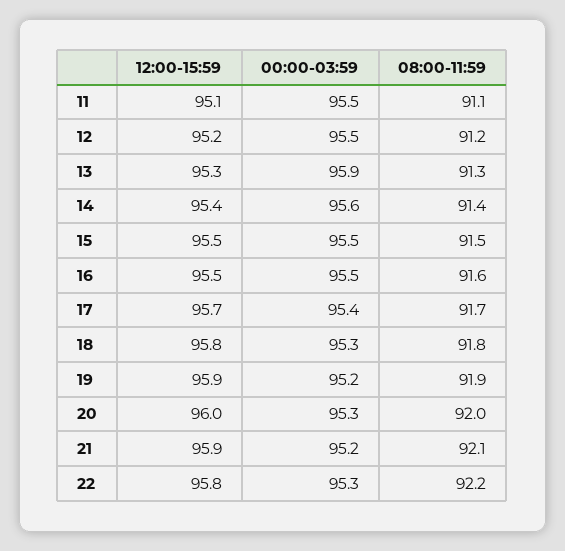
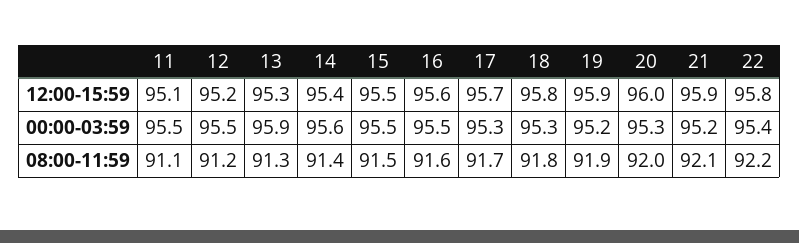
  {
    "12:00-15:59": {
      "11": 95.1,
      "12": 95.2,
      "13": 95.3,
      "14": 95.4,
      "15": 95.5,
-     "16": 95.5,
+     "16": 95.6,
      "17": 95.7,
      "18": 95.8,
      "19": 95.9,
      "20": 96,
      "21": 95.9,
      "22": 95.8
    },
    "00:00-03:59": {
      "11": 95.5,
      "12": 95.5,
      "13": 95.9,
      "14": 95.6,
      "15": 95.5,
      "16": 95.5,
-     "17": 95.4,
+     "17": 95.3,
      "18": 95.3,
      "19": 95.2,
      "20": 95.3,
      "21": 95.2,
-     "22": 95.3
+     "22": 95.4
    },
    "08:00-11:59": {
      "11": 91.1,
      "12": 91.2,
      "13": 91.3,
      "14": 91.4,
      "15": 91.5,
      "16": 91.6,
      "17": 91.7,
      "18": 91.8,
      "19": 91.9,
      "20": 92,
      "21": 92.1,
      "22": 92.2
    }
  }

